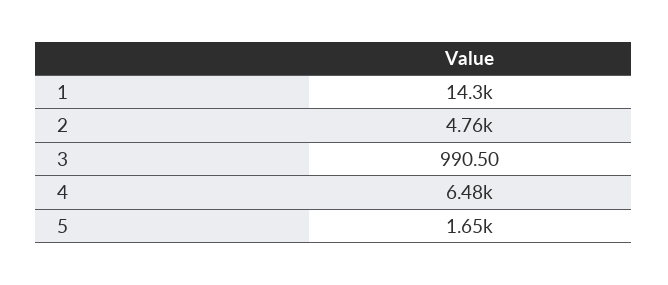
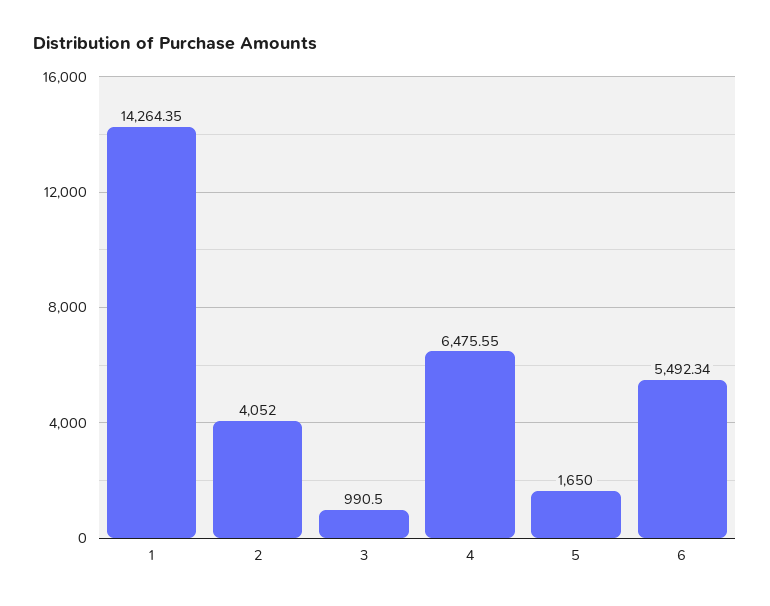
  {
    "1": 14264.35,
-   "2": 4760,
+   "2": 4052,
    "3": 990.5,
    "4": 6475.55,
-   "5": 1650
+   "5": 1650,
+   "6": 5492.34
  }

